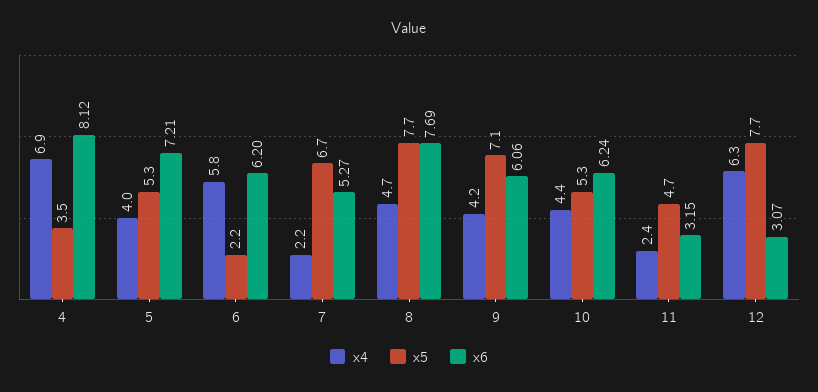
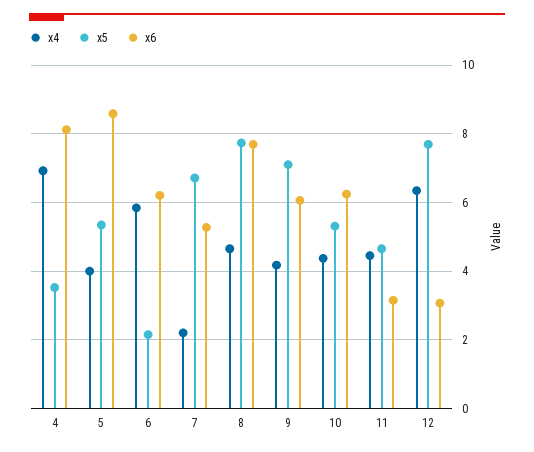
  {
    "x4": {
      "4": 6.9,
      "5": 4,
      "6": 5.8,
      "7": 2.2,
      "8": 4.7,
      "9": 4.2,
      "10": 4.4,
-     "11": 2.4,
+     "11": 4.4,
      "12": 6.3
    },
    "x5": {
      "4": 3.5,
      "5": 5.3,
      "6": 2.2,
      "7": 6.7,
      "8": 7.7,
      "9": 7.1,
      "10": 5.3,
      "11": 4.7,
      "12": 7.7
    },
    "x6": {
      "4": 8.12,
-     "5": 7.21,
+     "5": 8.6,
      "6": 6.2,
      "7": 5.27,
      "8": 7.69,
      "9": 6.06,
      "10": 6.24,
      "11": 3.15,
      "12": 3.07
    }
  }

